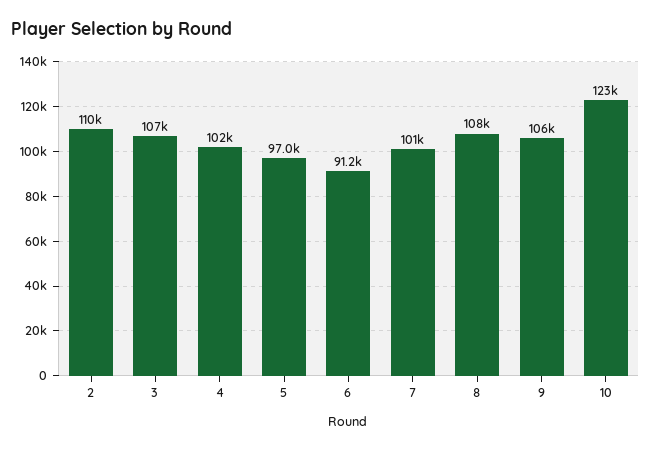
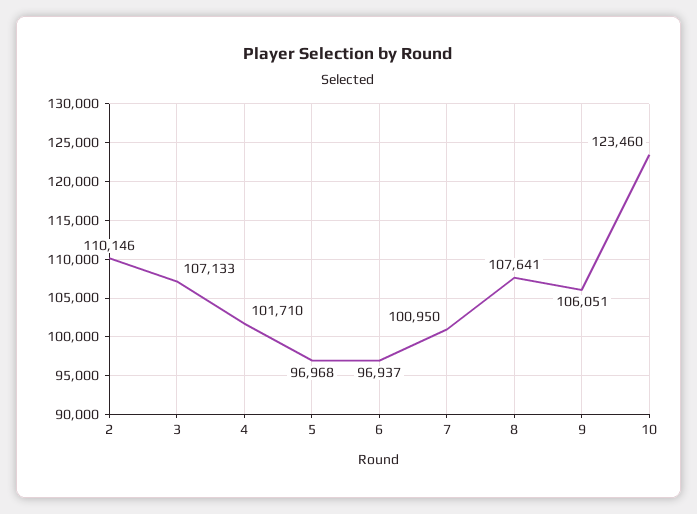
  {
    "2": 110146,
    "3": 107133,
    "4": 101710,
    "5": 96968,
-   "6": 91200,
+   "6": 96937,
    "7": 100950,
    "8": 107641,
    "9": 106051,
    "10": 123460
  }

